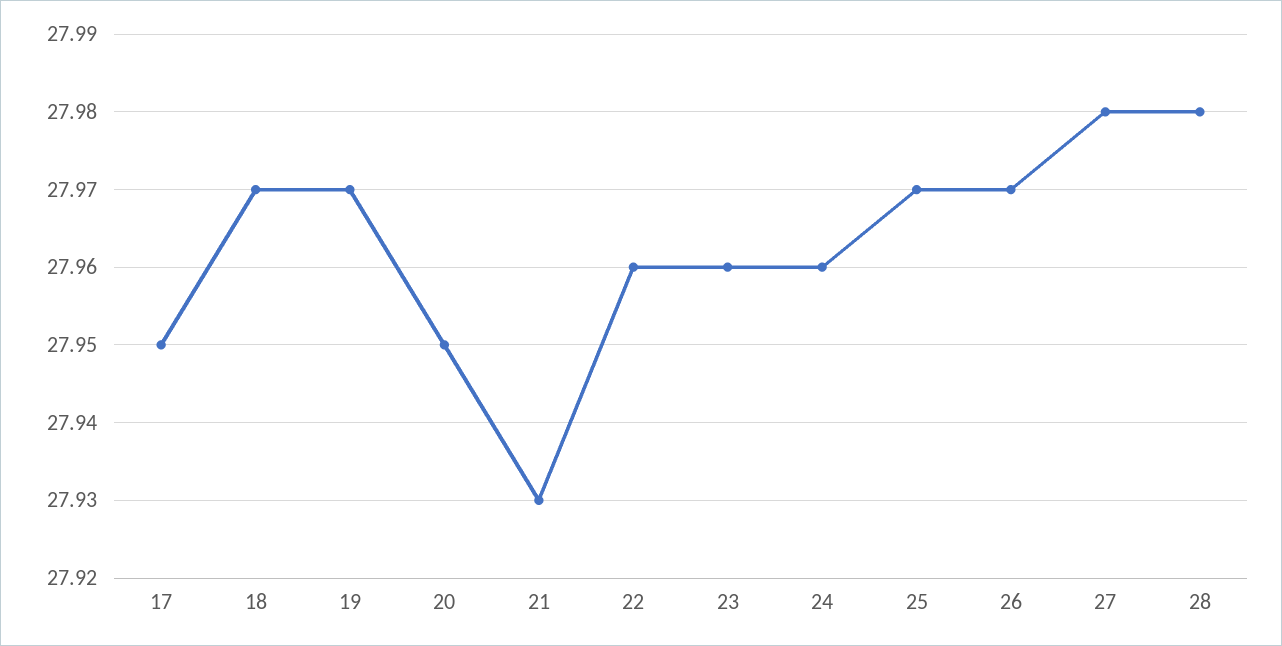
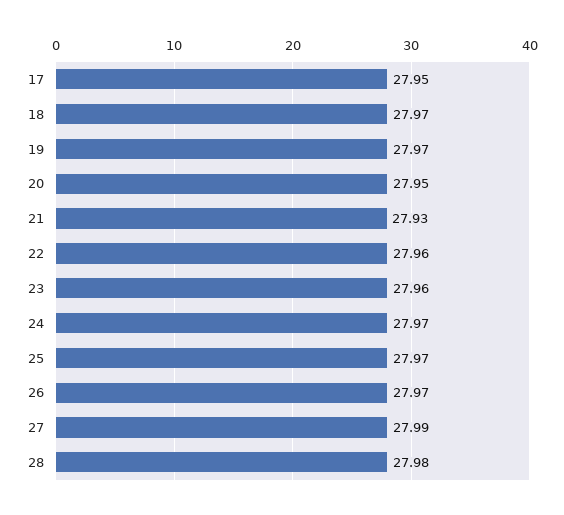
  {
    "17": 27.95,
    "18": 27.97,
    "19": 27.97,
    "20": 27.95,
    "21": 27.93,
    "22": 27.96,
    "23": 27.96,
-   "24": 27.96,
+   "24": 27.97,
    "25": 27.97,
    "26": 27.97,
-   "27": 27.98,
+   "27": 27.99,
    "28": 27.98
  }

